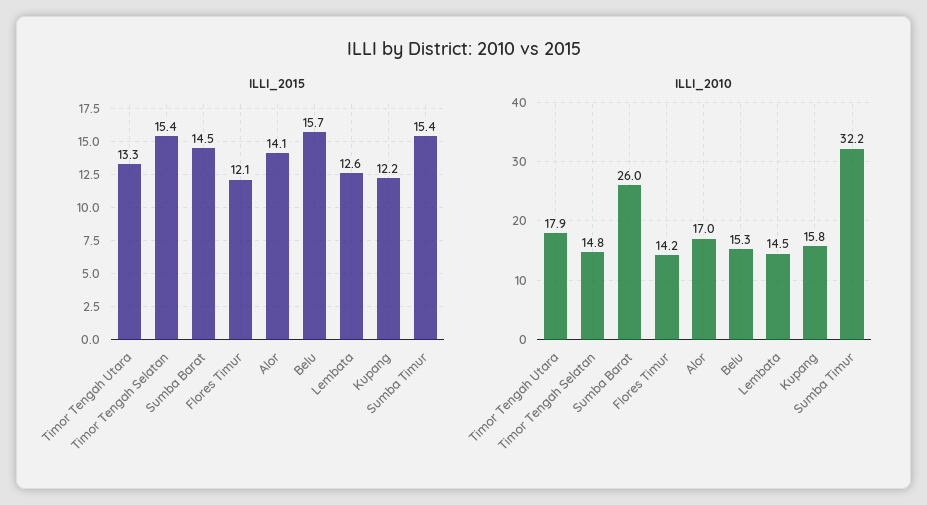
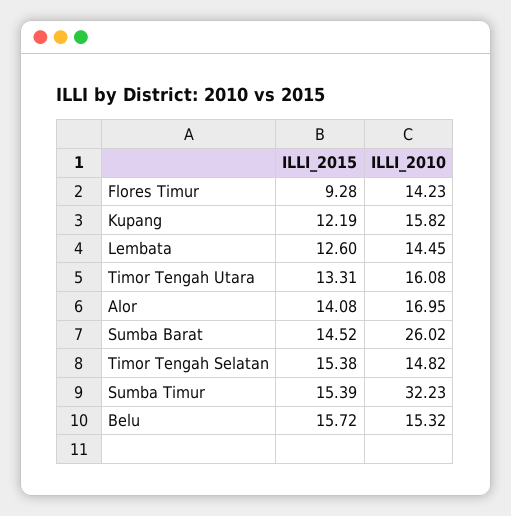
  {
    "ILLI_2015": {
      "Timor Tengah Utara": 13.31,
      "Timor Tengah Selatan": 15.38,
      "Sumba Barat": 14.52,
-     "Flores Timur": 12.1,
+     "Flores Timur": 9.28,
      "Alor": 14.08,
      "Belu": 15.72,
      "Lembata": 12.6,
      "Kupang": 12.19,
      "Sumba Timur": 15.39
    },
    "ILLI_2010": {
-     "Timor Tengah Utara": 17.9,
+     "Timor Tengah Utara": 16.08,
      "Timor Tengah Selatan": 14.82,
      "Sumba Barat": 26.02,
      "Flores Timur": 14.23,
      "Alor": 16.95,
      "Belu": 15.32,
      "Lembata": 14.45,
      "Kupang": 15.82,
      "Sumba Timur": 32.23
    }
  }

